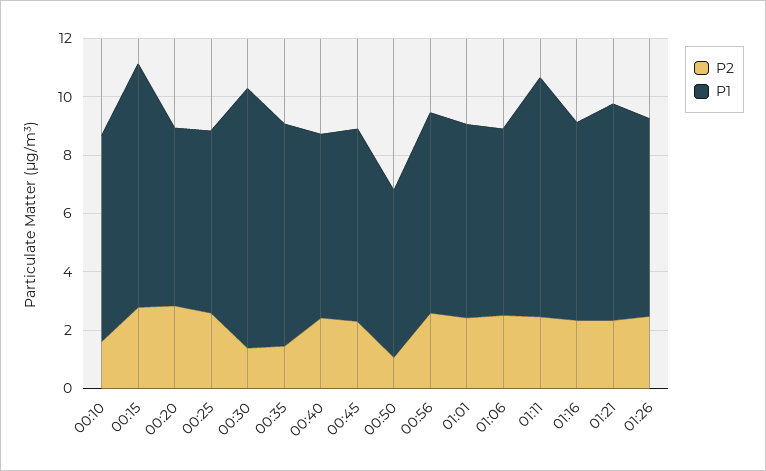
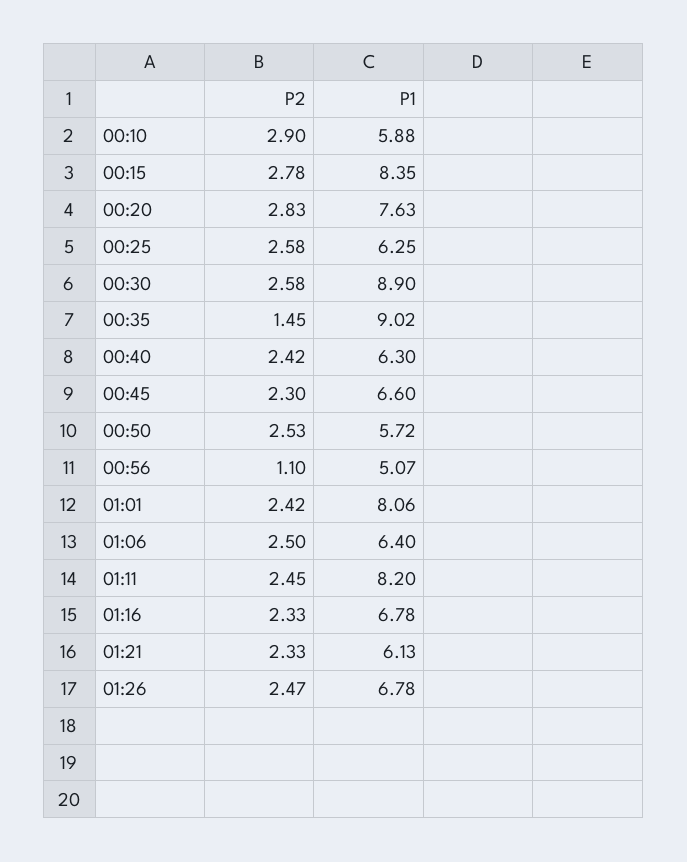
  {
    "P2": {
-     "00:10": 1.5,
+     "00:10": 2.9,
      "00:15": 2.78,
      "00:20": 2.83,
      "00:25": 2.58,
-     "00:30": 1.5,
+     "00:30": 2.58,
      "00:35": 1.45,
      "00:40": 2.42,
      "00:45": 2.3,
-     "00:50": 1,
+     "00:50": 2.53,
-     "00:56": 2.5,
+     "00:56": 1.1,
      "01:01": 2.42,
      "01:06": 2.5,
      "01:11": 2.45,
      "01:16": 2.33,
      "01:21": 2.33,
      "01:26": 2.47
    },
    "P1": {
-     "00:10": 7,
+     "00:10": 5.88,
      "00:15": 8.35,
-     "00:20": 6,
+     "00:20": 7.63,
      "00:25": 6.25,
      "00:30": 8.9,
-     "00:35": 7.5,
+     "00:35": 9.02,
      "00:40": 6.3,
      "00:45": 6.6,
      "00:50": 5.72,
-     "00:56": 7,
+     "00:56": 5.07,
-     "01:01": 6.5,
+     "01:01": 8.06,
      "01:06": 6.4,
      "01:11": 8.2,
      "01:16": 6.78,
-     "01:21": 7.5,
+     "01:21": 6.13,
      "01:26": 6.78
    }
  }

